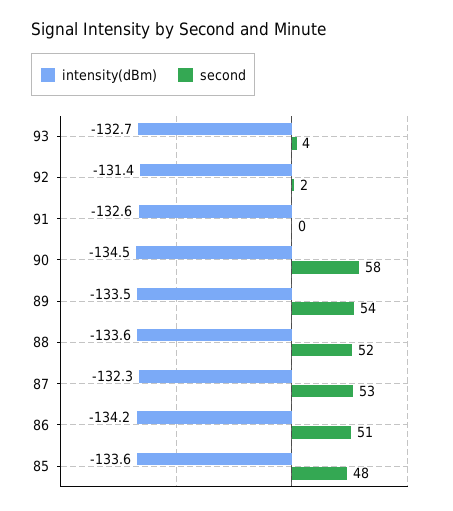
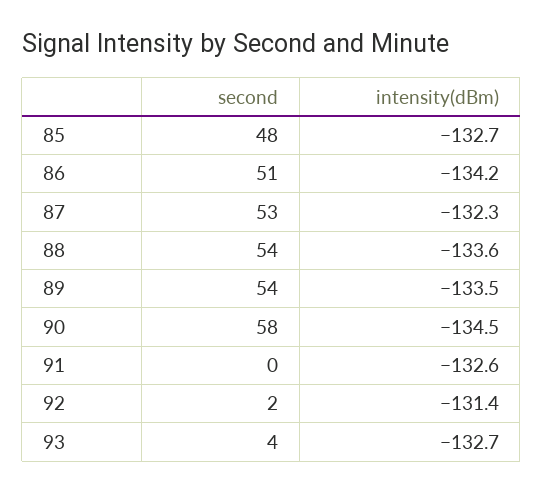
  {
    "intensity(dBm)": {
      "93": -132.7,
      "92": -131.4,
      "91": -132.6,
      "90": -134.5,
      "89": -133.5,
      "88": -133.6,
      "87": -132.3,
      "86": -134.2,
-     "85": -133.6
+     "85": -132.7
    },
    "second": {
      "93": 4,
      "92": 2,
      "91": 0,
      "90": 58,
      "89": 54,
-     "88": 52,
+     "88": 54,
      "87": 53,
      "86": 51,
      "85": 48
    }
  }

